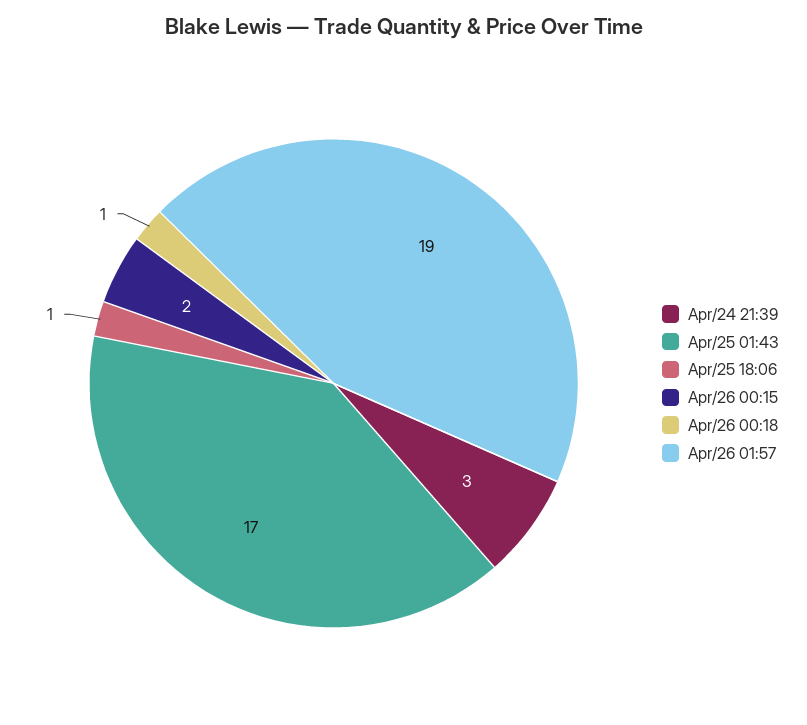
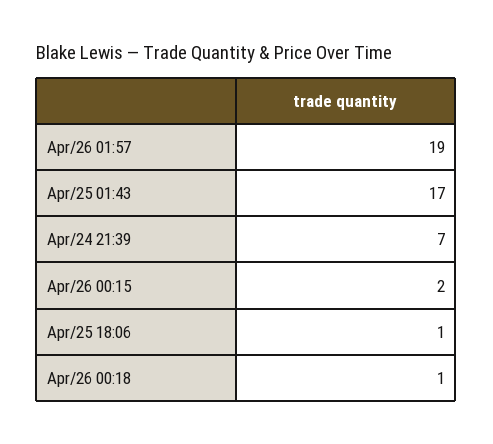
  {
-   "Apr/24 21:39": 3,
+   "Apr/24 21:39": 7,
    "Apr/25 01:43": 17,
    "Apr/25 18:06": 1,
    "Apr/26 00:15": 2,
    "Apr/26 00:18": 1,
    "Apr/26 01:57": 19
  }

